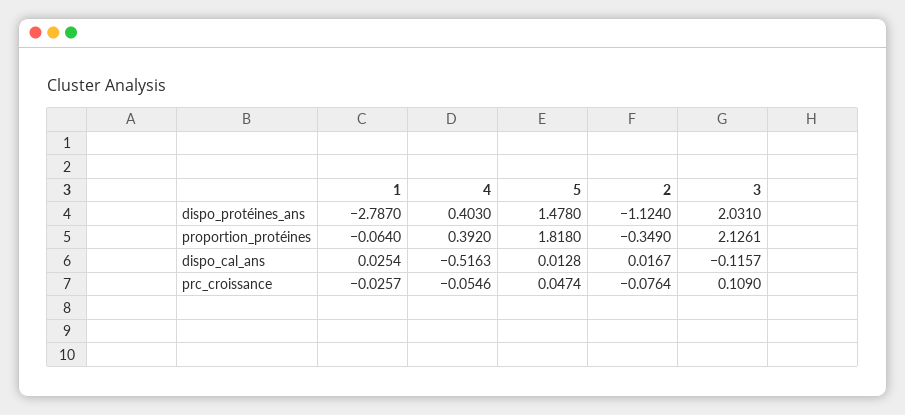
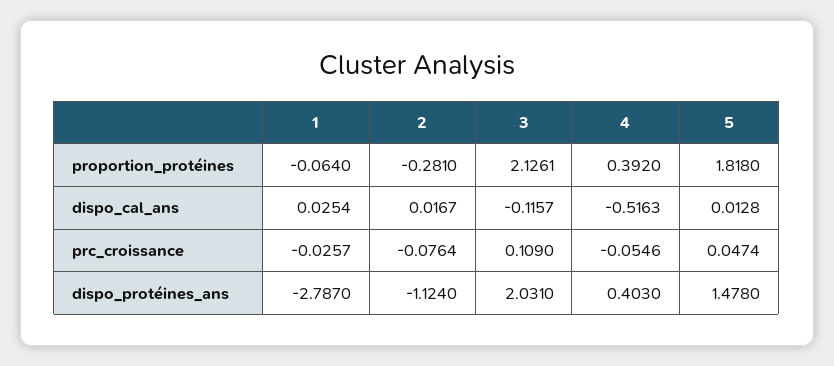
  {
    "1": {
      "dispo_protéines_ans": -2.787,
      "proportion_protéines": -0.064,
      "dispo_cal_ans": 0.0254,
      "prc_croissance": -0.0257
    },
    "4": {
      "dispo_protéines_ans": 0.403,
      "proportion_protéines": 0.392,
      "dispo_cal_ans": -0.5163,
      "prc_croissance": -0.0546
    },
    "5": {
      "dispo_protéines_ans": 1.478,
      "proportion_protéines": 1.818,
      "dispo_cal_ans": 0.0128,
      "prc_croissance": 0.0474
    },
    "2": {
      "dispo_protéines_ans": -1.124,
-     "proportion_protéines": -0.349,
+     "proportion_protéines": -0.281,
      "dispo_cal_ans": 0.0167,
      "prc_croissance": -0.0764
    },
    "3": {
      "dispo_protéines_ans": 2.031,
      "proportion_protéines": 2.1261,
      "dispo_cal_ans": -0.1157,
      "prc_croissance": 0.109
    }
  }

